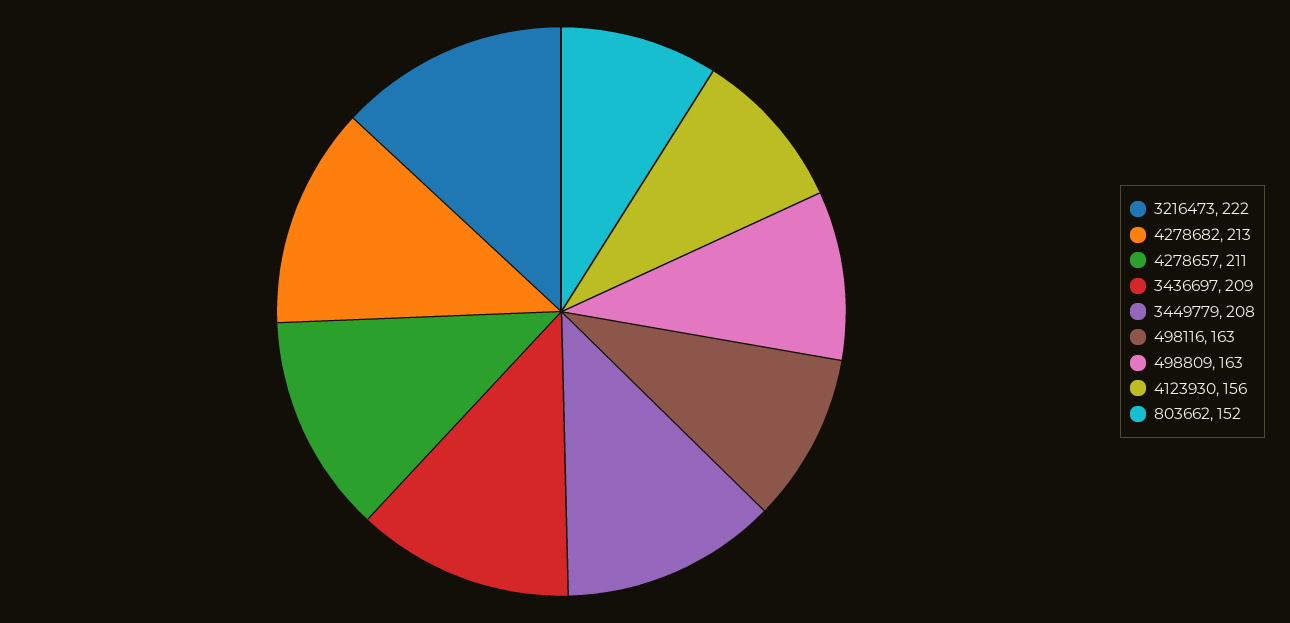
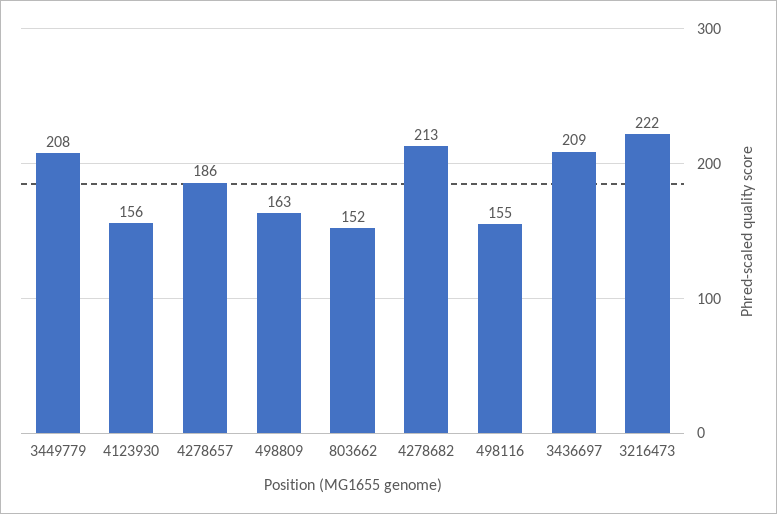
  {
    "3216473": 222,
    "4278682": 213,
-   "4278657": 211,
+   "4278657": 186,
    "3436697": 209,
    "3449779": 208,
-   "498116": 163,
+   "498116": 155,
    "498809": 163,
    "4123930": 156,
    "803662": 152
  }

